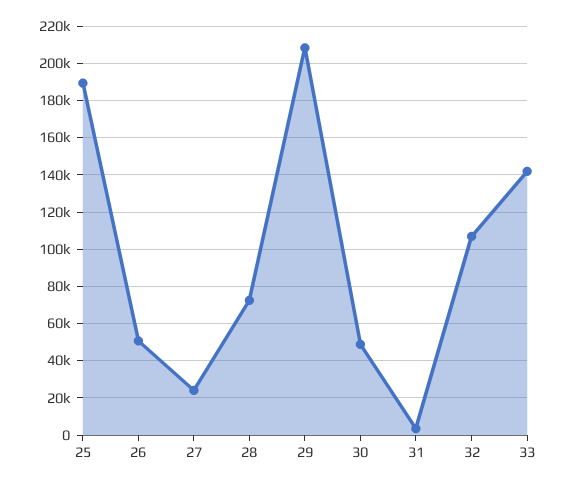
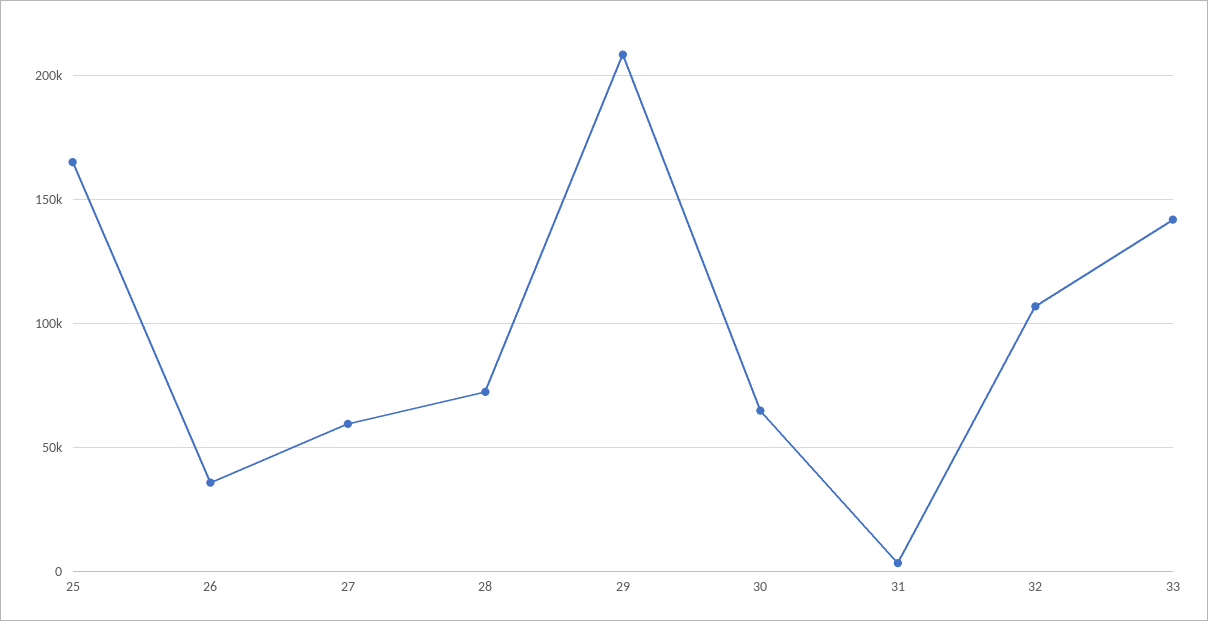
  {
-   "25": 190000,
+   "25": 165000,
-   "26": 50000,
+   "26": 35000,
-   "27": 25000,
+   "27": 60000,
    "28": 70000,
    "29": 210000,
-   "30": 50000,
+   "30": 65000,
    "31": 5000,
    "32": 105000,
    "33": 140000
  }

